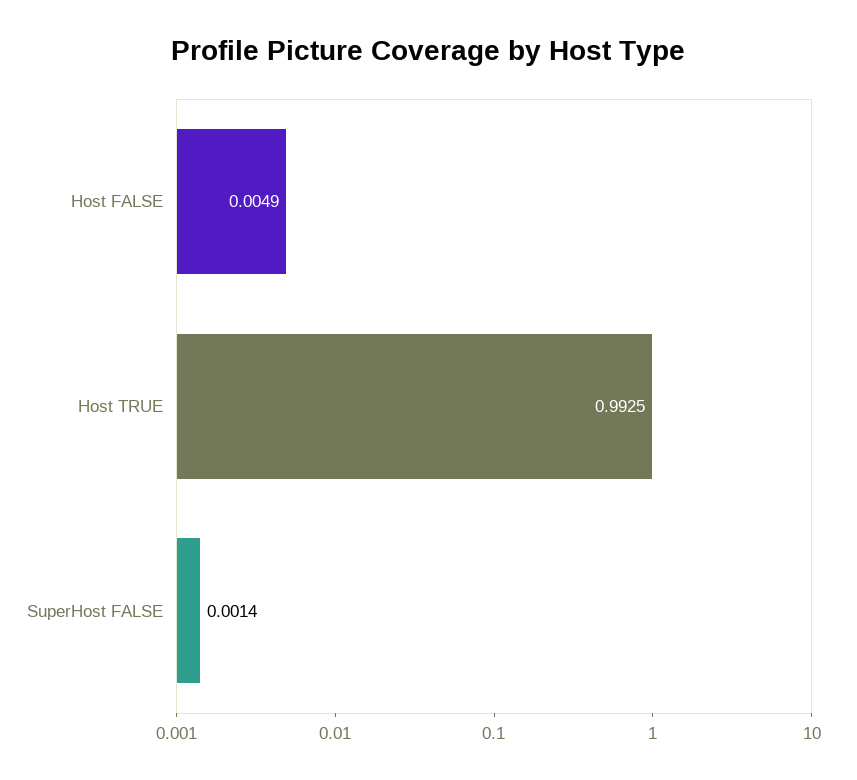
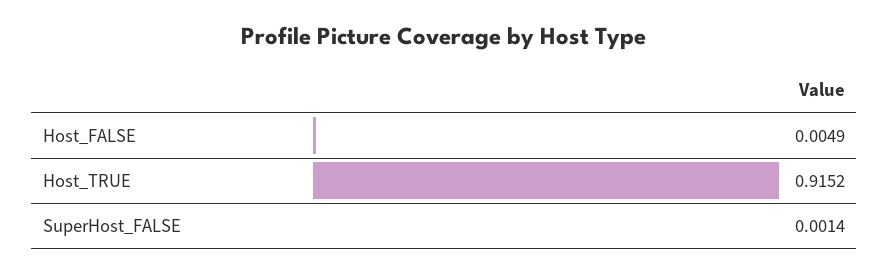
  {
    "Host FALSE": 0.0049,
-   "Host TRUE": 0.9925,
+   "Host TRUE": 0.9152,
    "SuperHost FALSE": 0.0014
  }

